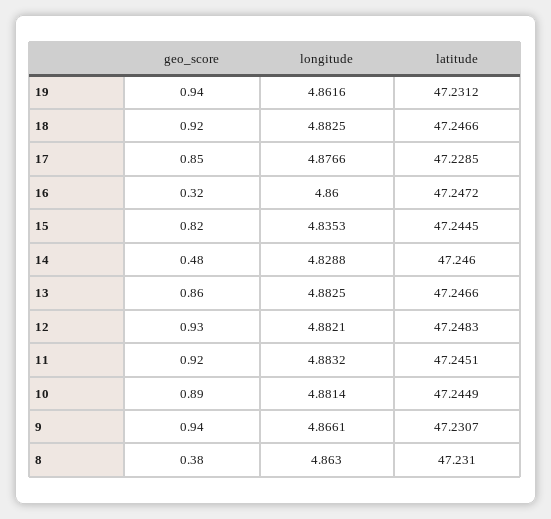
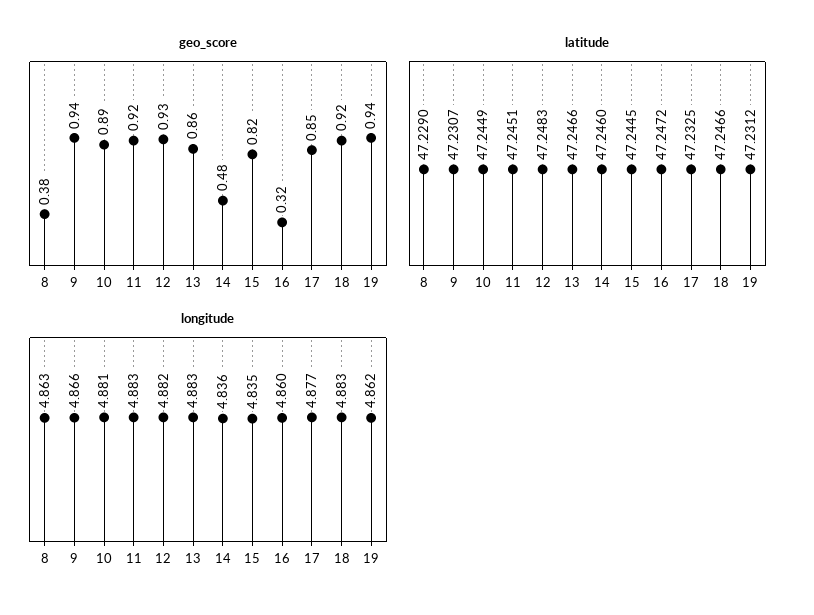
  {
    "geo_score": {
      "19": 0.94,
      "18": 0.92,
      "17": 0.85,
      "16": 0.32,
      "15": 0.82,
      "14": 0.48,
      "13": 0.86,
      "12": 0.93,
      "11": 0.92,
      "10": 0.89,
      "9": 0.94,
      "8": 0.38
    },
    "longitude": {
      "19": 4.8616,
      "18": 4.8825,
      "17": 4.8766,
      "16": 4.86,
      "15": 4.8353,
-     "14": 4.8288,
+     "14": 4.836,
      "13": 4.8825,
      "12": 4.8821,
      "11": 4.8832,
      "10": 4.8814,
      "9": 4.8661,
      "8": 4.863
    },
    "latitude": {
      "19": 47.2312,
      "18": 47.2466,
-     "17": 47.2285,
+     "17": 47.2325,
      "16": 47.2472,
      "15": 47.2445,
      "14": 47.246,
      "13": 47.2466,
      "12": 47.2483,
      "11": 47.2451,
      "10": 47.2449,
      "9": 47.2307,
-     "8": 47.231
+     "8": 47.229
    }
  }

